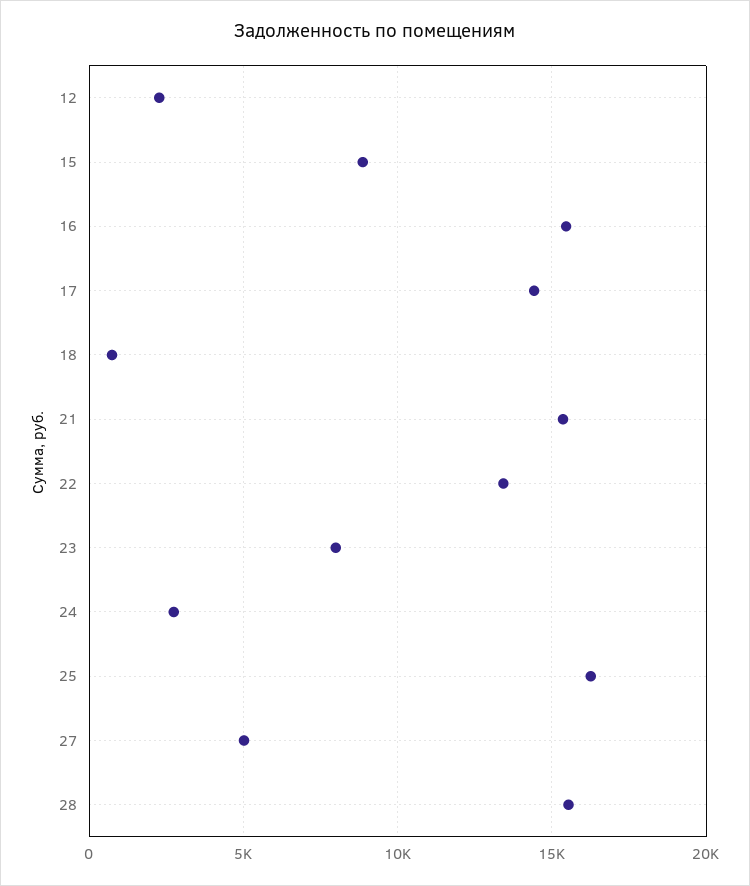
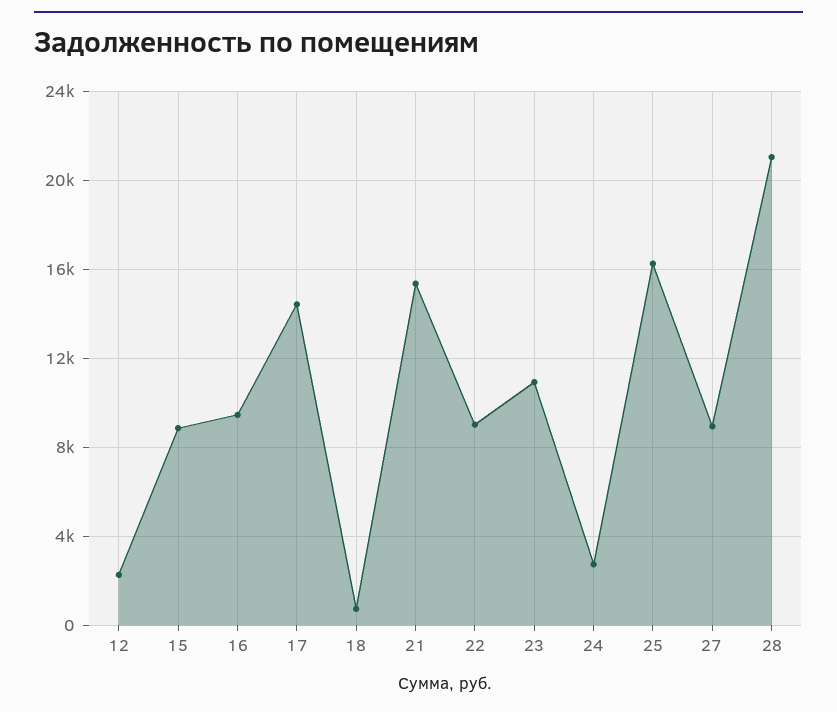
  {
    "12": 2500,
    "15": 9000,
-   "16": 15500,
+   "16": 9500,
    "17": 14500,
    "18": 500,
    "21": 15500,
-   "22": 13500,
+   "22": 9000,
-   "23": 8000,
+   "23": 11000,
    "24": 2500,
    "25": 16500,
-   "27": 5000,
+   "27": 9000,
-   "28": 15500
+   "28": 21000
  }

